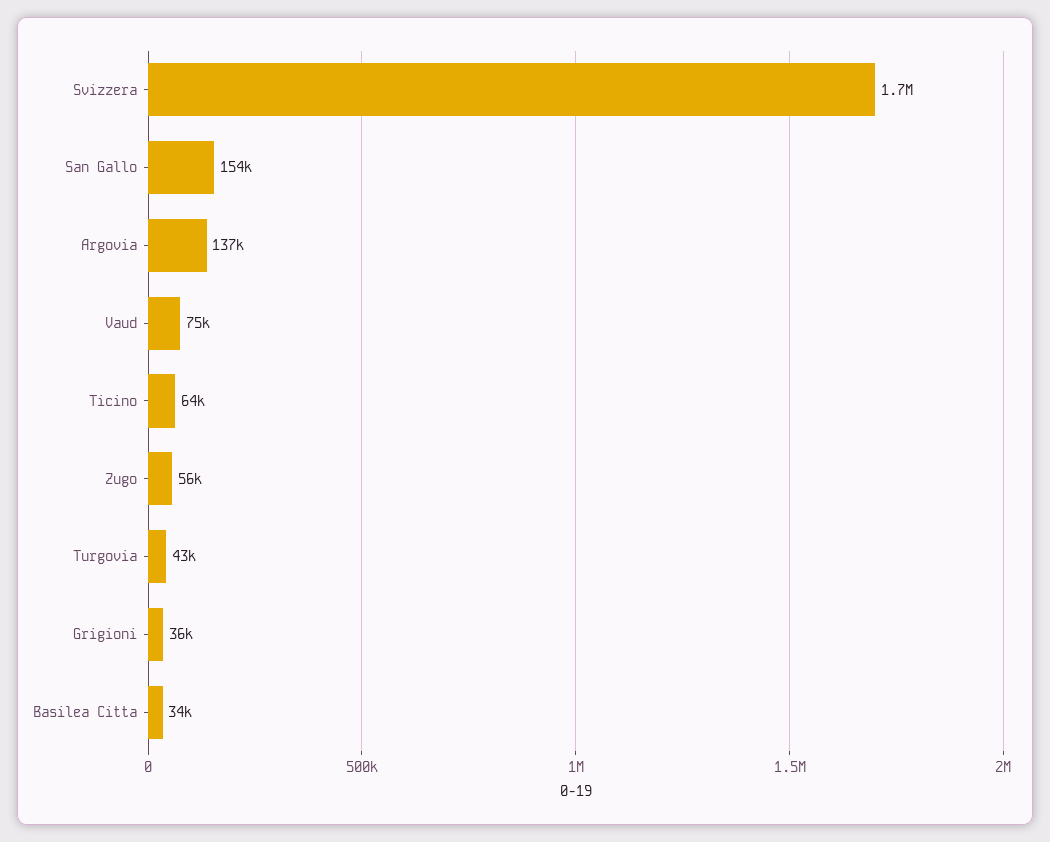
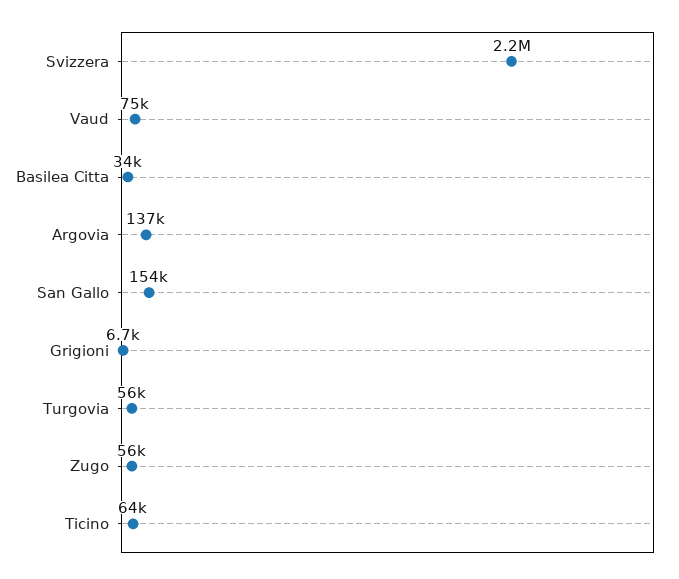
  {
-   "Svizzera": 1700000,
+   "Svizzera": 2200000,
    "San Gallo": 154000,
    "Argovia": 137000,
    "Vaud": 75000,
    "Ticino": 64000,
    "Zugo": 56000,
-   "Turgovia": 43000,
+   "Turgovia": 56000,
-   "Grigioni": 36000,
+   "Grigioni": 6700,
    "Basilea Citta": 34000
  }

